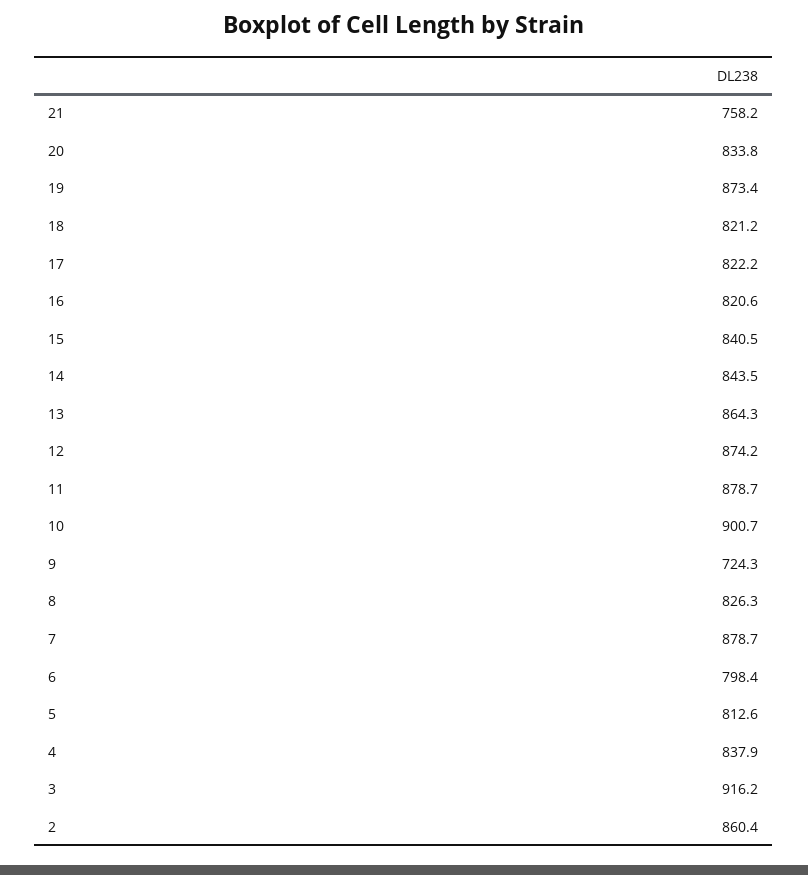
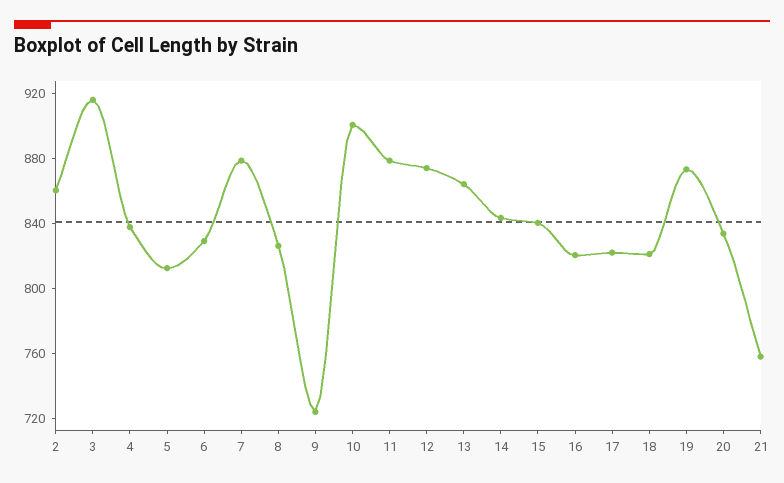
  {
    "21": 758.2,
    "20": 833.8,
    "19": 873.4,
    "18": 821.2,
    "17": 822.2,
    "16": 820.6,
    "15": 840.5,
    "14": 843.5,
    "13": 864.3,
    "12": 874.2,
    "11": 878.7,
    "10": 900.7,
    "9": 724.3,
    "8": 826.3,
    "7": 878.7,
-   "6": 798.4,
+   "6": 830,
    "5": 812.6,
    "4": 837.9,
    "3": 916.2,
    "2": 860.4
  }

